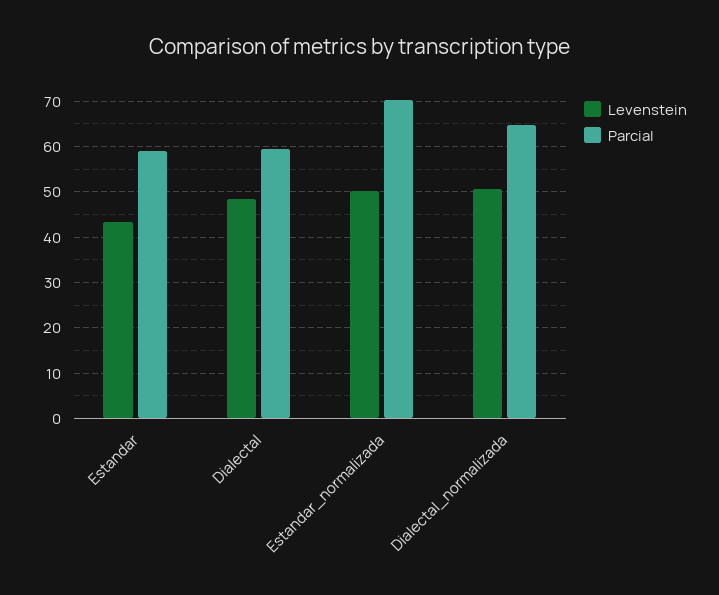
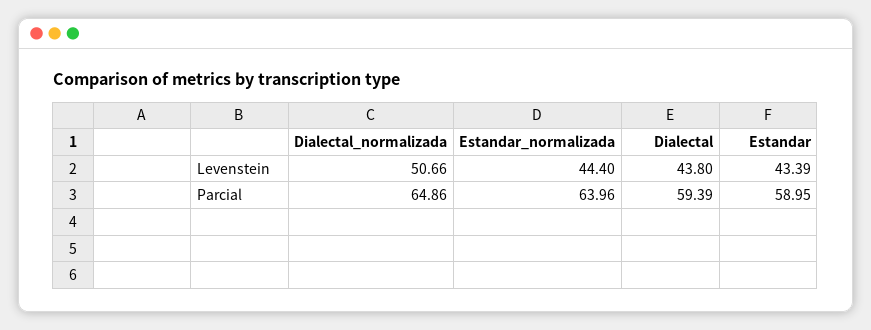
  {
    "Levenstein": {
      "Estandar": 43.39,
-     "Dialectal": 48,
+     "Dialectal": 43.8,
-     "Estandar_normalizada": 50,
+     "Estandar_normalizada": 44.4,
      "Dialectal_normalizada": 50.66
    },
    "Parcial": {
      "Estandar": 58.95,
      "Dialectal": 59.39,
-     "Estandar_normalizada": 70,
+     "Estandar_normalizada": 63.96,
      "Dialectal_normalizada": 64.86
    }
  }

